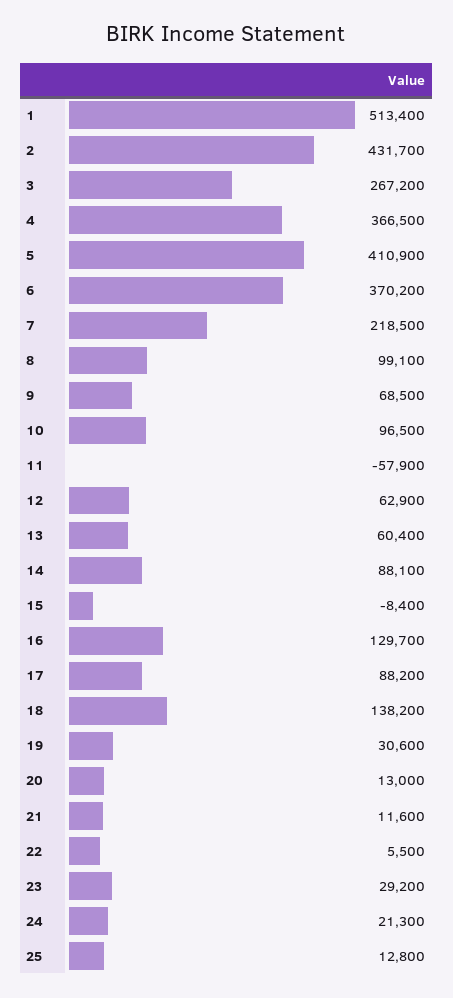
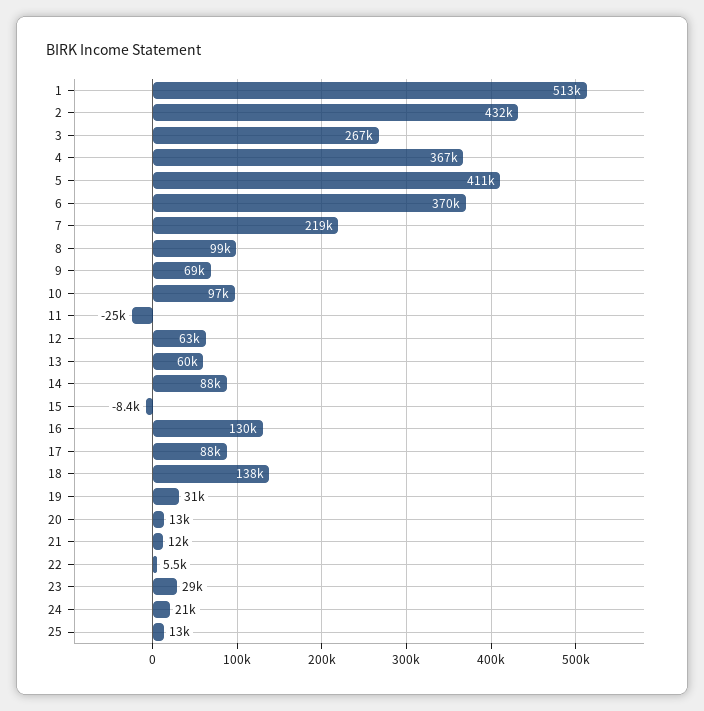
  {
    "1": 513400,
    "2": 431700,
    "3": 267200,
    "4": 366500,
    "5": 410900,
    "6": 370200,
    "7": 218500,
    "8": 99100,
    "9": 68500,
    "10": 96500,
-   "11": -57900,
+   "11": -25000,
    "12": 62900,
    "13": 60400,
    "14": 88100,
    "15": -8400,
    "16": 129700,
    "17": 88200,
    "18": 138200,
    "19": 30600,
    "20": 13000,
    "21": 11600,
    "22": 5500,
    "23": 29200,
    "24": 21300,
    "25": 12800
  }

